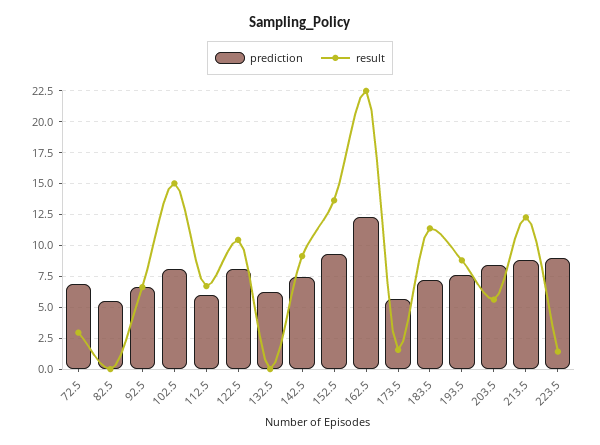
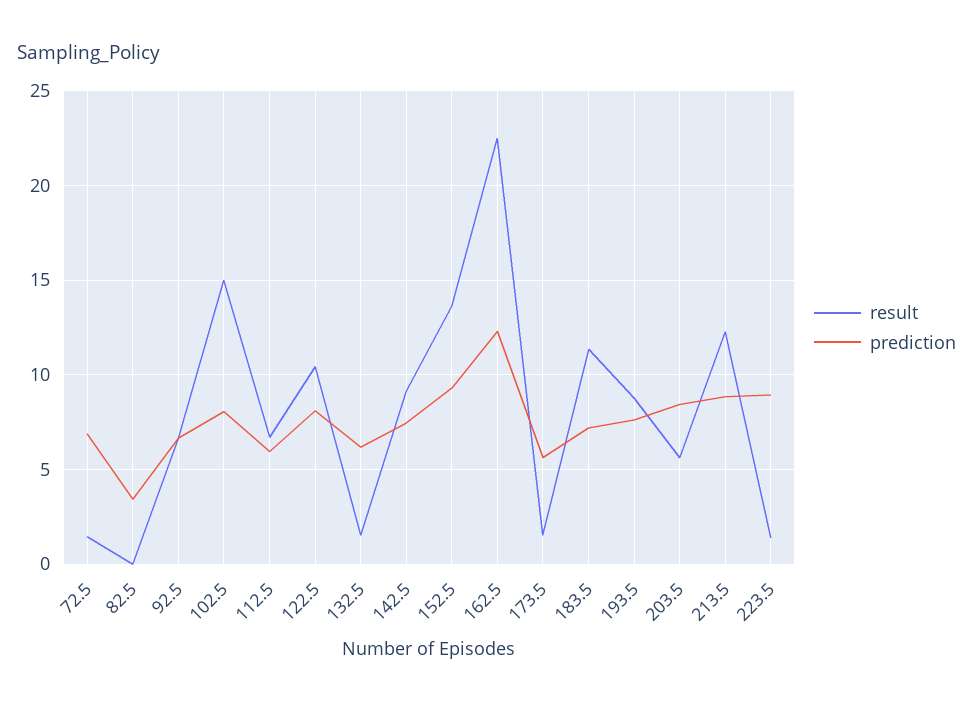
  {
    "prediction": {
      "72.5": 7,
-     "82.5": 5.5,
+     "82.5": 3.5,
      "92.5": 6.5,
      "102.5": 8,
      "112.5": 6,
      "122.5": 8,
      "132.5": 6,
      "142.5": 7.5,
      "152.5": 9.5,
      "162.5": 12.5,
      "173.5": 5.5,
      "183.5": 7,
      "193.5": 7.5,
      "203.5": 8.5,
      "213.5": 9,
      "223.5": 9
    },
    "result": {
-     "72.5": 3,
+     "72.5": 1.5,
      "82.5": 0,
      "92.5": 6.5,
      "102.5": 15,
      "112.5": 6.5,
      "122.5": 10.5,
-     "132.5": 0,
+     "132.5": 1.5,
      "142.5": 9,
      "152.5": 13.5,
      "162.5": 22.5,
      "173.5": 1.5,
      "183.5": 11.5,
      "193.5": 9,
      "203.5": 5.5,
      "213.5": 12.5,
      "223.5": 1.5
    }
  }

